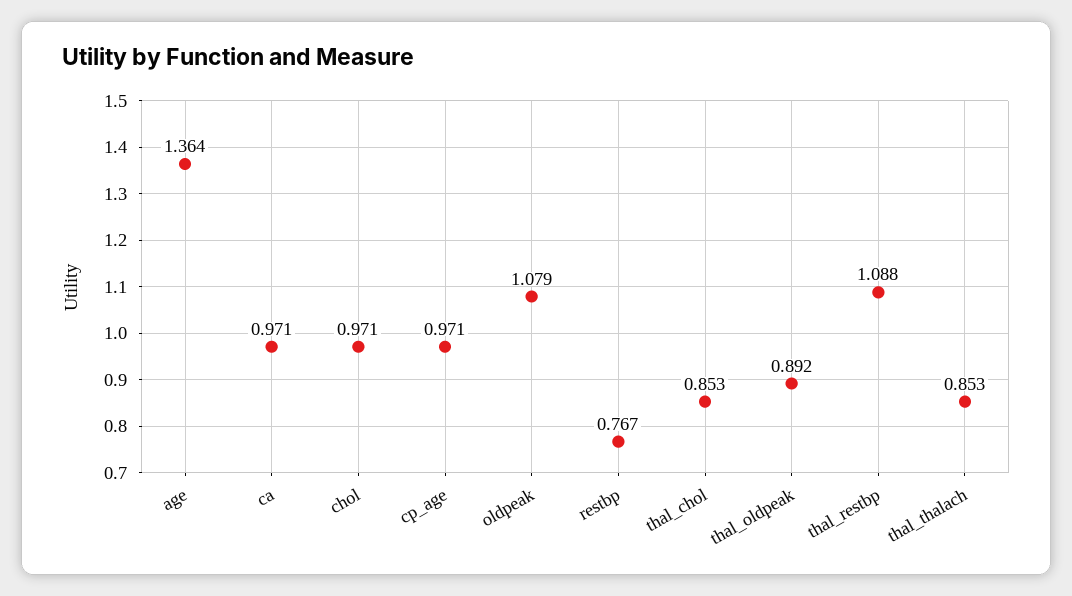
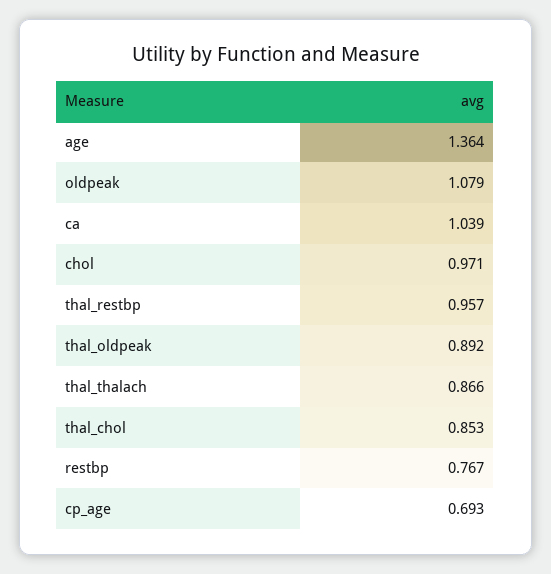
  {
    "age": 1.364,
-   "ca": 0.971,
+   "ca": 1.039,
    "chol": 0.971,
-   "cp_age": 0.971,
+   "cp_age": 0.693,
    "oldpeak": 1.079,
    "restbp": 0.767,
    "thal_chol": 0.853,
    "thal_oldpeak": 0.892,
-   "thal_restbp": 1.088,
+   "thal_restbp": 0.957,
-   "thal_thalach": 0.853
+   "thal_thalach": 0.866
  }

